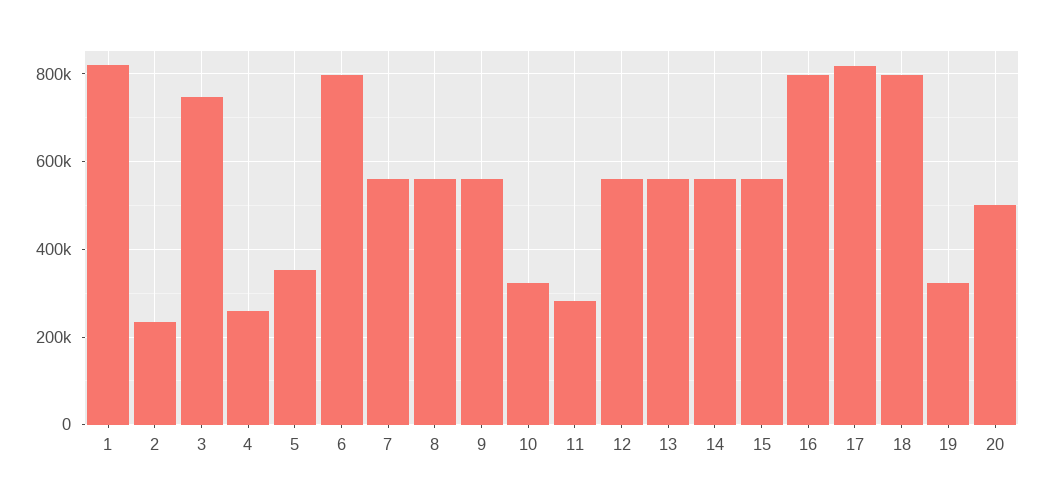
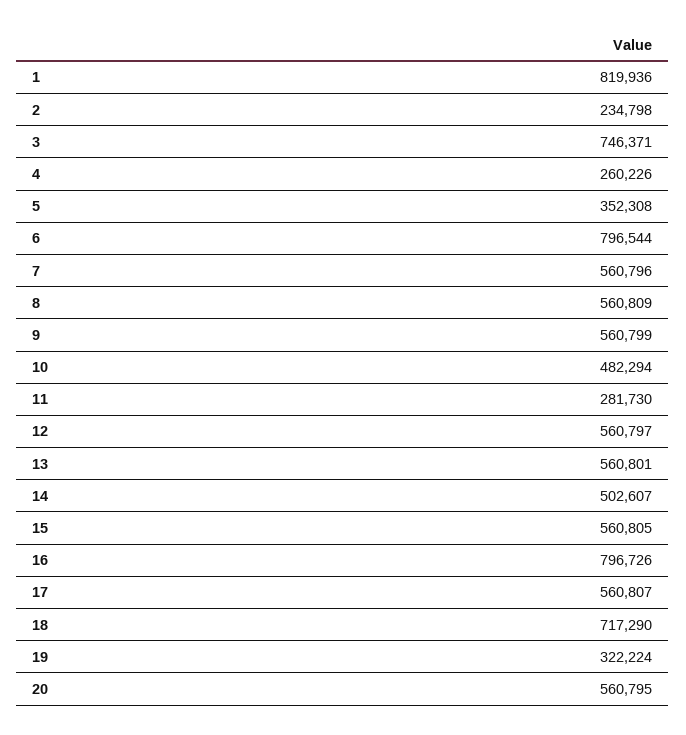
  {
    "1": 819936,
    "2": 234798,
    "3": 746371,
    "4": 260226,
    "5": 352308,
    "6": 796544,
    "7": 560796,
    "8": 560809,
    "9": 560799,
-   "10": 320000,
+   "10": 482294,
    "11": 281730,
    "12": 560797,
    "13": 560801,
-   "14": 560000,
+   "14": 502607,
    "15": 560805,
    "16": 796726,
-   "17": 820000,
+   "17": 560807,
-   "18": 800000,
+   "18": 717290,
    "19": 322224,
-   "20": 500000
+   "20": 560795
  }

